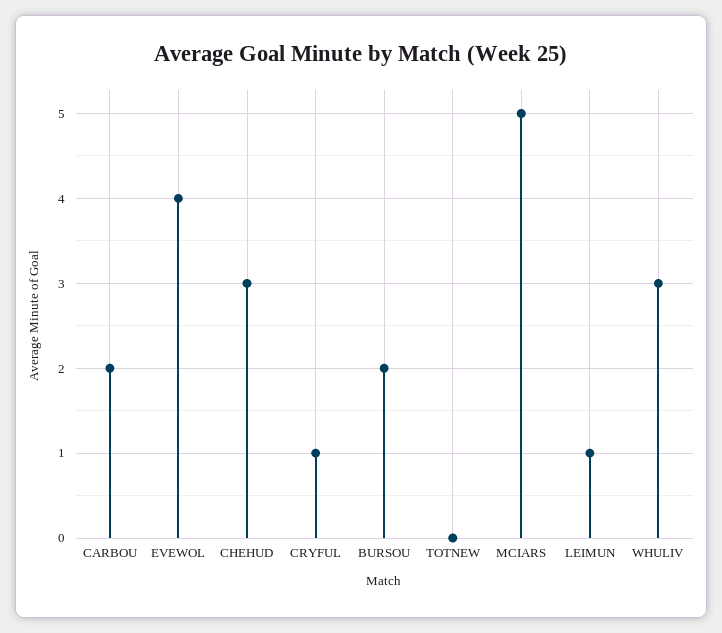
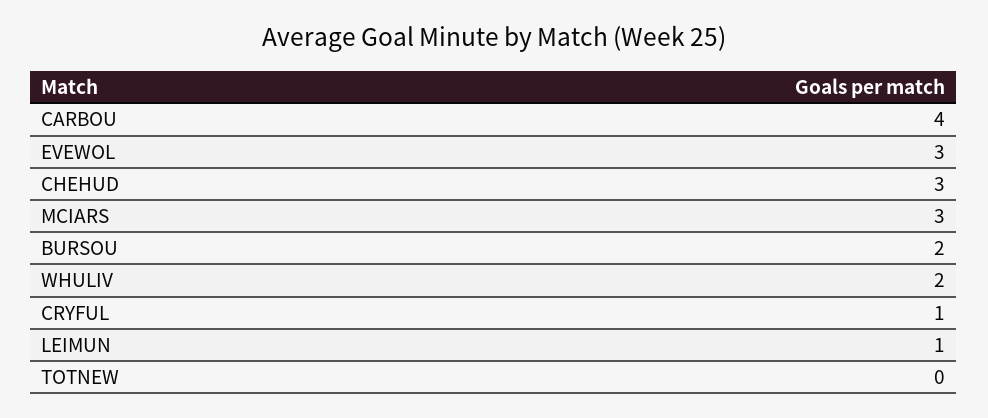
  {
-   "CARBOU": 2,
+   "CARBOU": 4,
-   "EVEWOL": 4,
+   "EVEWOL": 3,
    "CHEHUD": 3,
    "CRYFUL": 1,
    "BURSOU": 2,
    "TOTNEW": 0,
-   "MCIARS": 5,
+   "MCIARS": 3,
    "LEIMUN": 1,
-   "WHULIV": 3
+   "WHULIV": 2
  }

